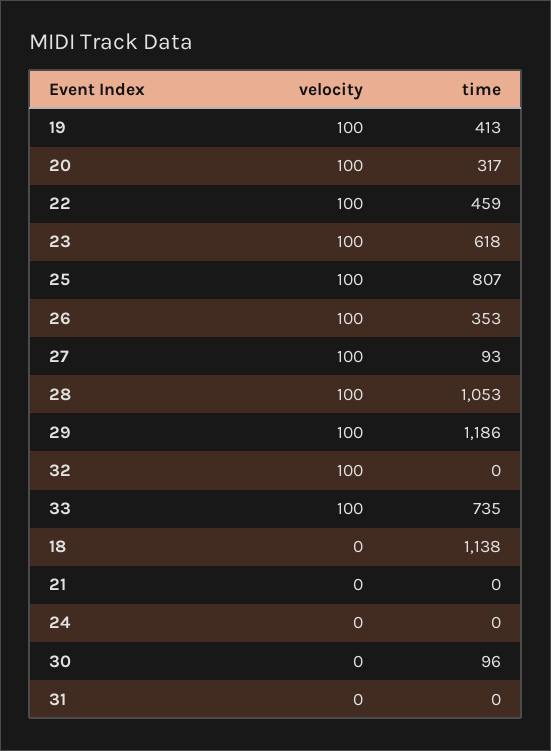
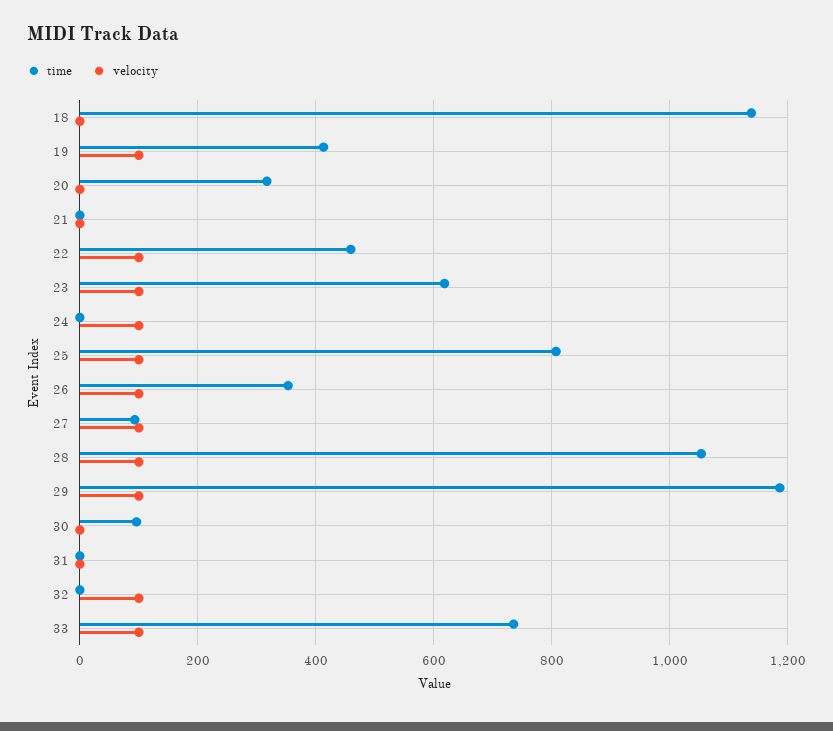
  {
    "velocity": {
      "19": 100,
-     "20": 100,
+     "20": 0,
      "22": 100,
      "23": 100,
      "25": 100,
      "26": 100,
      "27": 100,
      "28": 100,
      "29": 100,
      "32": 100,
      "33": 100,
      "18": 0,
      "21": 0,
-     "24": 0,
+     "24": 100,
      "30": 0,
      "31": 0
    },
    "time": {
      "19": 413,
      "20": 317,
      "22": 459,
      "23": 618,
      "25": 807,
      "26": 353,
      "27": 93,
      "28": 1053,
      "29": 1186,
      "32": 0,
      "33": 735,
      "18": 1138,
      "21": 0,
      "24": 0,
      "30": 96,
      "31": 0
    }
  }

